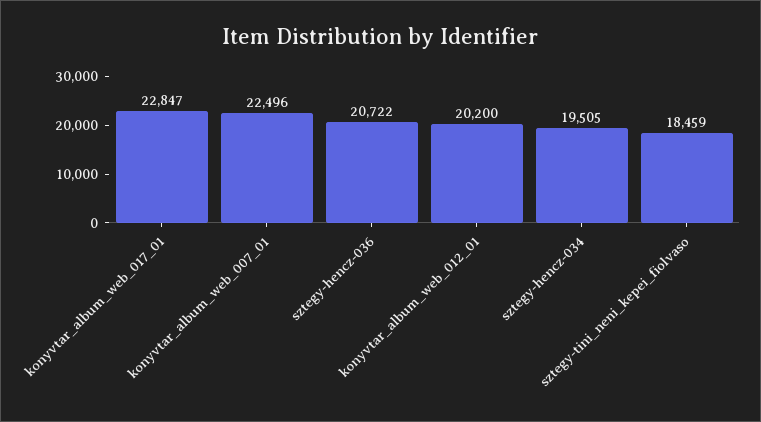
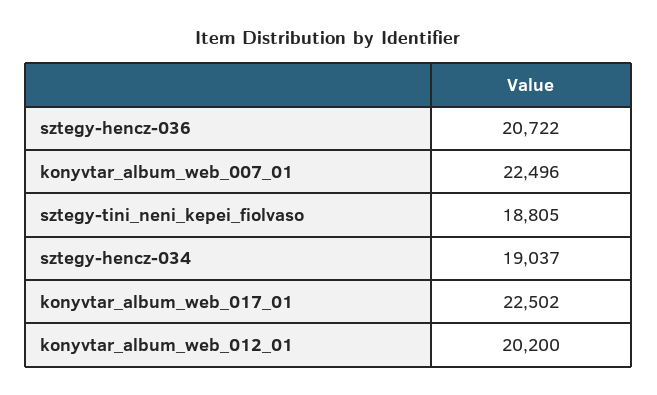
  {
-   "konyvtar_album_web_017_01": 22847,
+   "konyvtar_album_web_017_01": 22502,
    "konyvtar_album_web_007_01": 22496,
    "sztegy-hencz-036": 20722,
    "konyvtar_album_web_012_01": 20200,
-   "sztegy-hencz-034": 19505,
+   "sztegy-hencz-034": 19037,
-   "sztegy-tini_neni_kepei_fiolvaso": 18459
+   "sztegy-tini_neni_kepei_fiolvaso": 18805
  }

